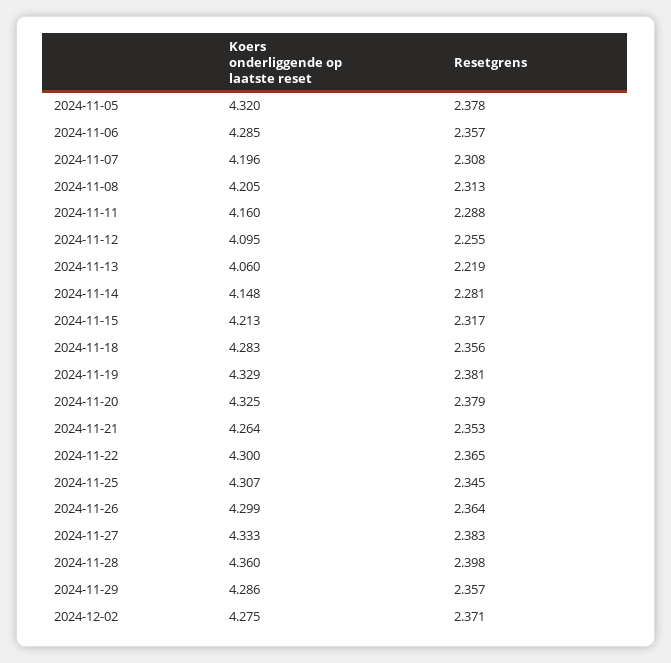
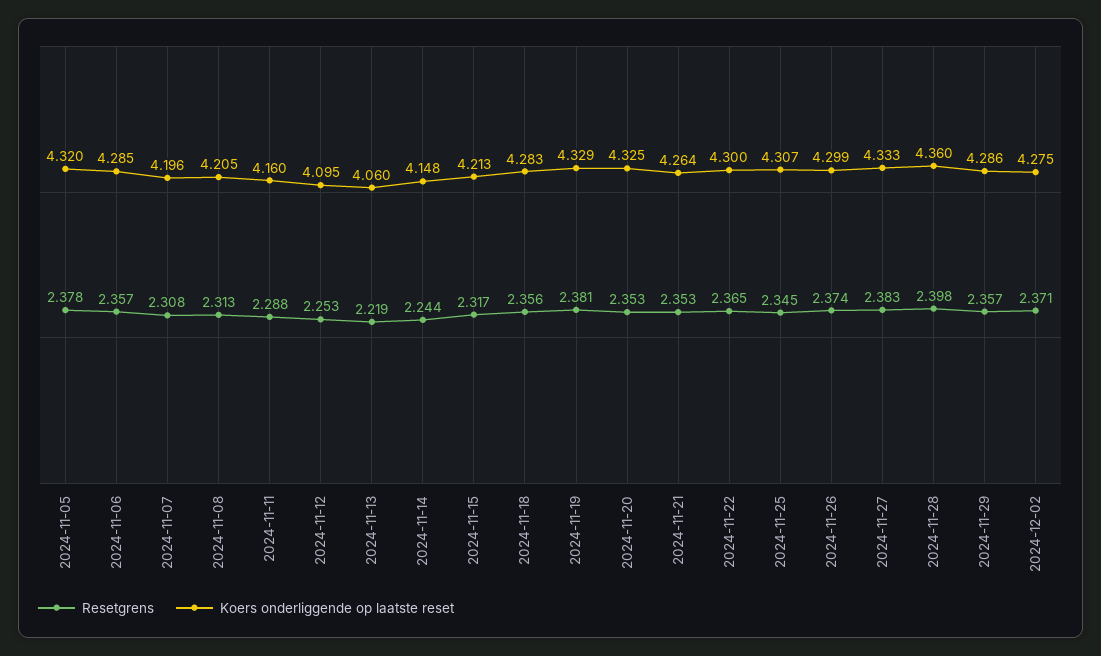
  {
    "Koers onderliggende op laatste reset": {
      "2024-11-05": 4.32,
      "2024-11-06": 4.285,
      "2024-11-07": 4.196,
      "2024-11-08": 4.205,
      "2024-11-11": 4.16,
      "2024-11-12": 4.095,
      "2024-11-13": 4.06,
      "2024-11-14": 4.148,
      "2024-11-15": 4.213,
      "2024-11-18": 4.283,
      "2024-11-19": 4.329,
      "2024-11-20": 4.325,
      "2024-11-21": 4.264,
      "2024-11-22": 4.3,
      "2024-11-25": 4.307,
      "2024-11-26": 4.299,
      "2024-11-27": 4.333,
      "2024-11-28": 4.36,
      "2024-11-29": 4.286,
      "2024-12-02": 4.275
    },
    "Resetgrens": {
      "2024-11-05": 2.378,
      "2024-11-06": 2.357,
      "2024-11-07": 2.308,
      "2024-11-08": 2.313,
      "2024-11-11": 2.288,
-     "2024-11-12": 2.255,
+     "2024-11-12": 2.253,
      "2024-11-13": 2.219,
-     "2024-11-14": 2.281,
+     "2024-11-14": 2.244,
      "2024-11-15": 2.317,
      "2024-11-18": 2.356,
      "2024-11-19": 2.381,
-     "2024-11-20": 2.379,
+     "2024-11-20": 2.353,
      "2024-11-21": 2.353,
      "2024-11-22": 2.365,
      "2024-11-25": 2.345,
-     "2024-11-26": 2.364,
+     "2024-11-26": 2.374,
      "2024-11-27": 2.383,
      "2024-11-28": 2.398,
      "2024-11-29": 2.357,
      "2024-12-02": 2.371
    }
  }

